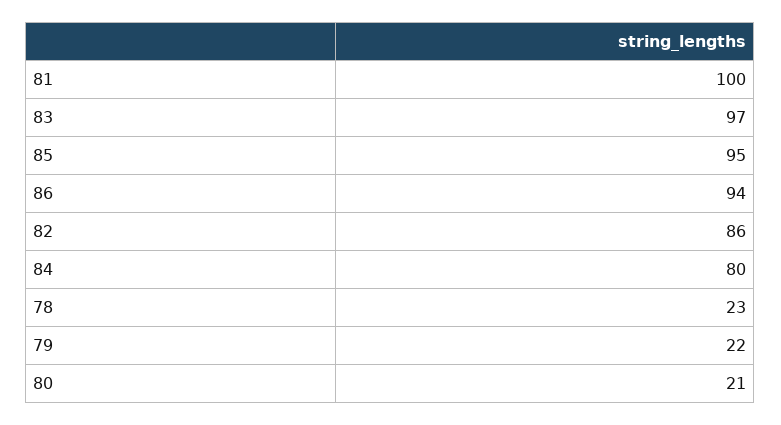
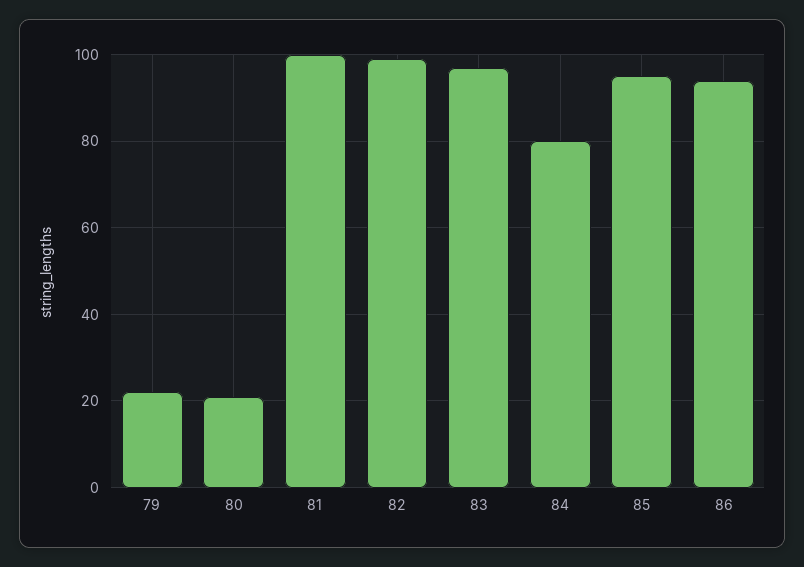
  {
    "81": 100,
    "83": 97,
    "85": 95,
    "86": 94,
-   "82": 86,
+   "82": 100,
    "84": 80,
-   "78": 23,
    "79": 22,
    "80": 21
  }

